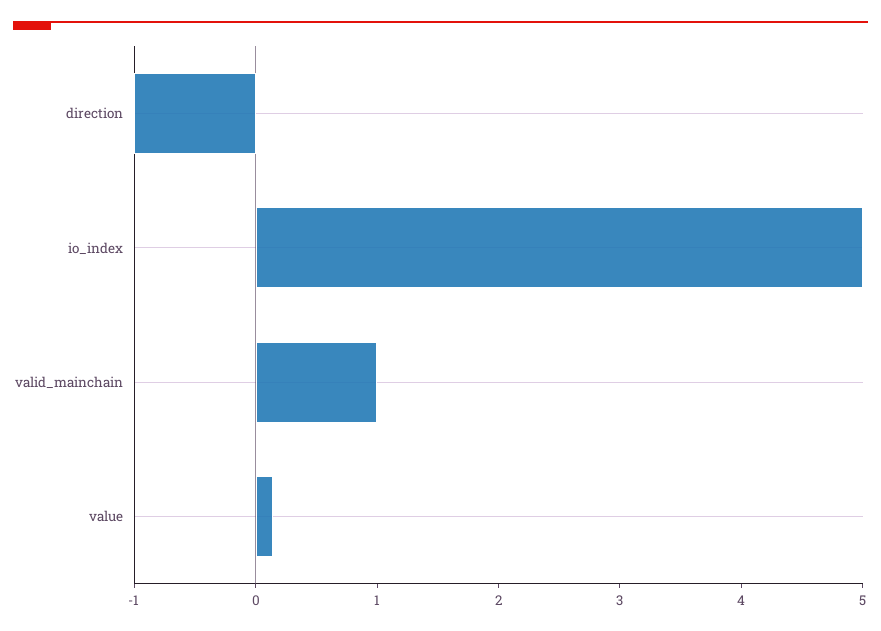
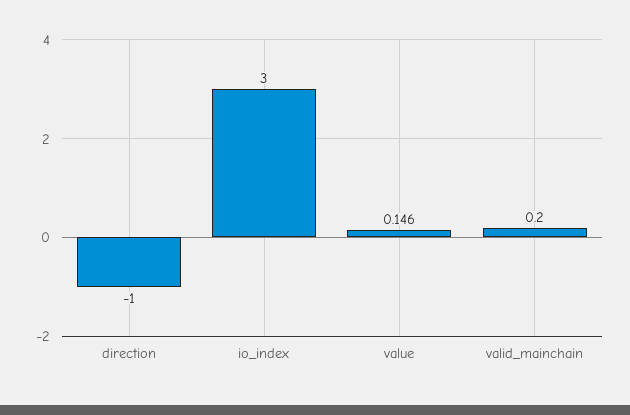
  {
    "direction": -1,
-   "io_index": 5,
+   "io_index": 3,
-   "valid_mainchain": 1,
+   "valid_mainchain": 0.2,
    "value": 0.146
  }

